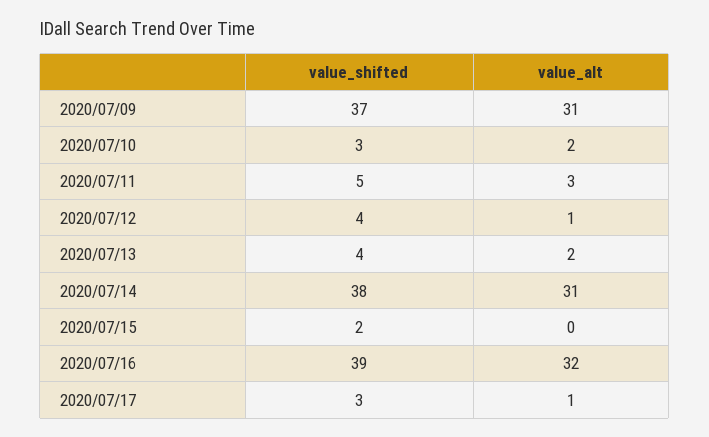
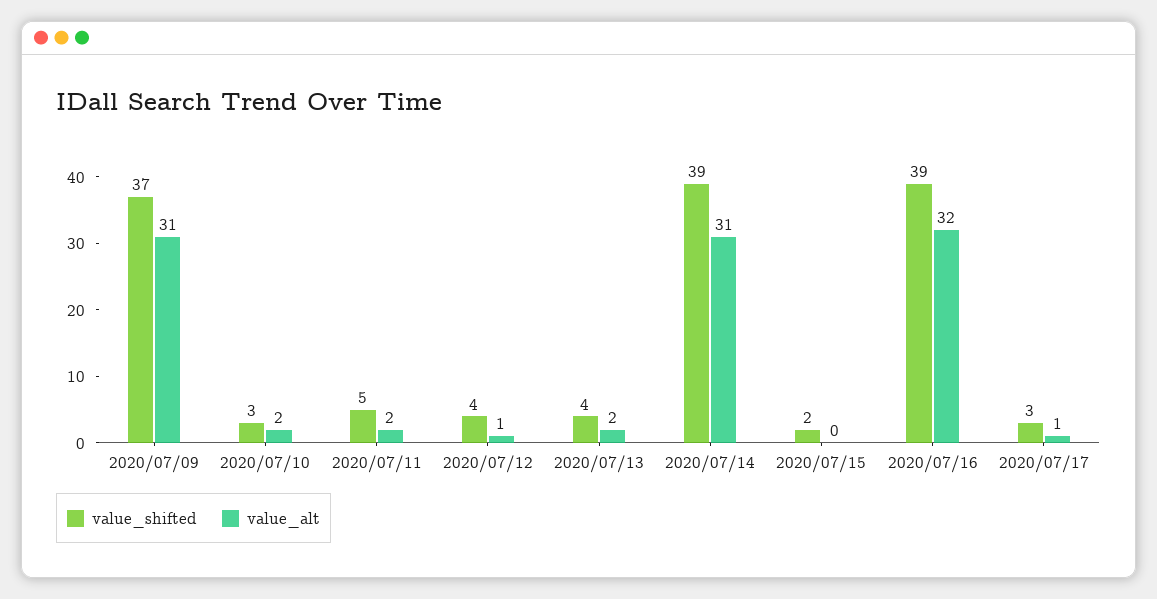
  {
    "value_shifted": {
      "2020/07/09": 37,
      "2020/07/10": 3,
      "2020/07/11": 5,
      "2020/07/12": 4,
      "2020/07/13": 4,
-     "2020/07/14": 38,
+     "2020/07/14": 39,
      "2020/07/15": 2,
      "2020/07/16": 39,
      "2020/07/17": 3
    },
    "value_alt": {
      "2020/07/09": 31,
      "2020/07/10": 2,
-     "2020/07/11": 3,
+     "2020/07/11": 2,
      "2020/07/12": 1,
      "2020/07/13": 2,
      "2020/07/14": 31,
      "2020/07/15": 0,
      "2020/07/16": 32,
      "2020/07/17": 1
    }
  }

